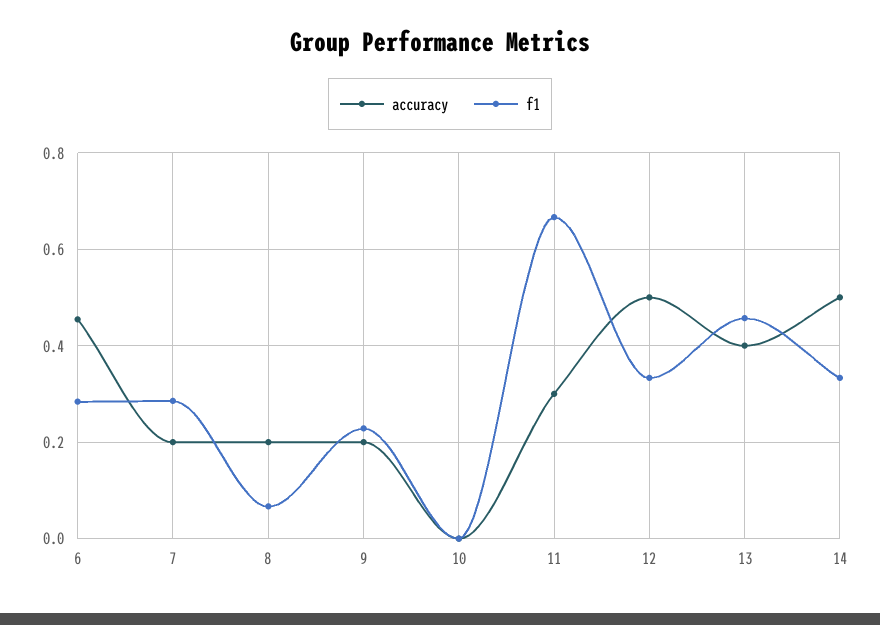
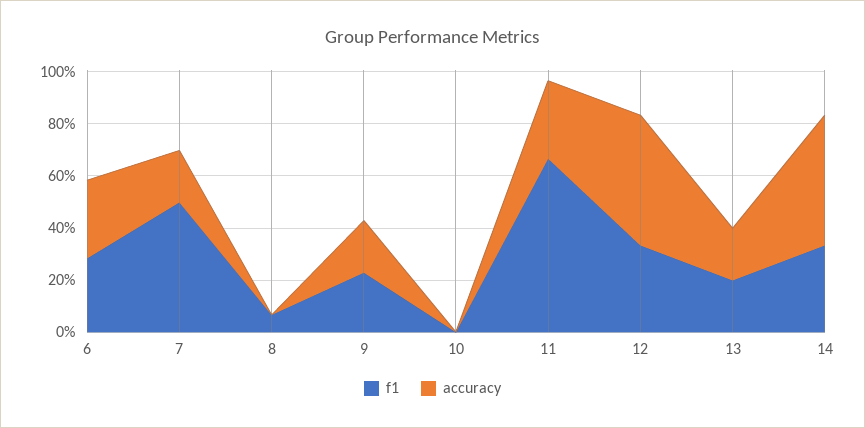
  {
    "accuracy": {
-     "6": 0.46,
+     "6": 0.3,
      "7": 0.2,
-     "8": 0.2,
+     "8": 0,
      "9": 0.2,
      "10": 0,
      "11": 0.3,
      "12": 0.5,
-     "13": 0.4,
+     "13": 0.2,
      "14": 0.5
    },
    "f1": {
      "6": 0.28,
-     "7": 0.28,
+     "7": 0.5,
      "8": 0.06,
      "9": 0.22,
      "10": 0,
      "11": 0.66,
      "12": 0.34,
-     "13": 0.46,
+     "13": 0.2,
      "14": 0.34
    }
  }

